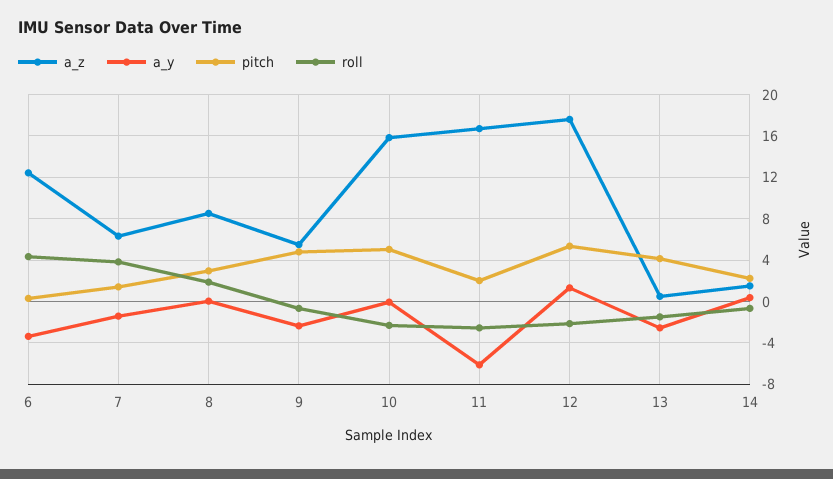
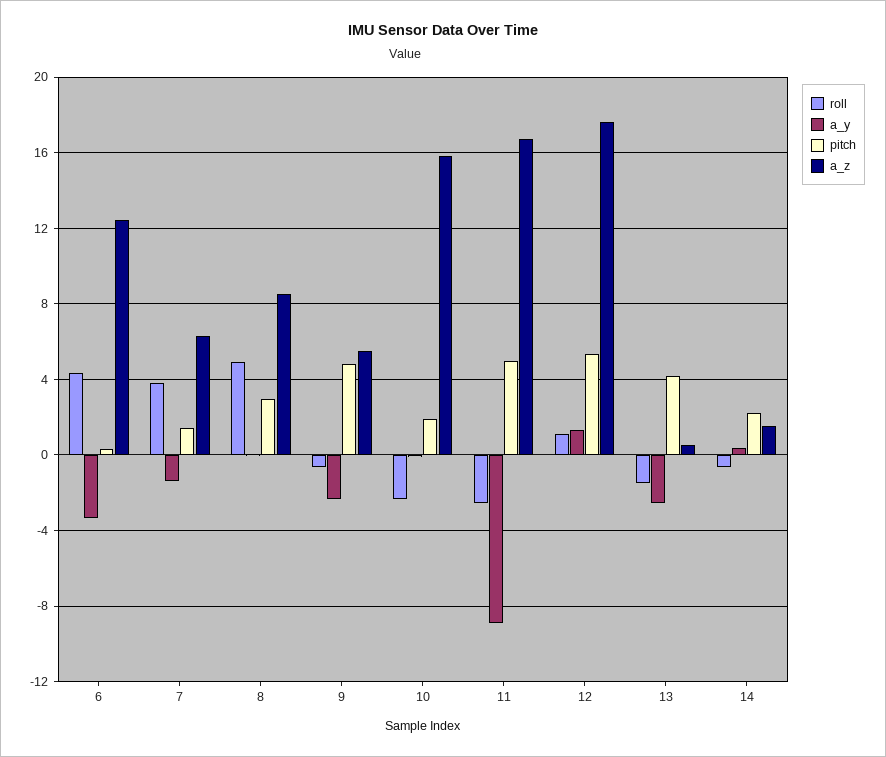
  {
    "a_z": {
      "6": 12.5,
      "7": 6.5,
      "8": 8.5,
      "9": 5.5,
      "10": 16,
      "11": 16.5,
      "12": 17.5,
      "13": 0.5,
      "14": 1.5
    },
    "a_y": {
      "6": -3.5,
      "7": -1.5,
      "8": 0,
      "9": -2.5,
      "10": 0,
-     "11": -6,
+     "11": -9,
      "12": 1.5,
      "13": -2.5,
      "14": 0.5
    },
    "pitch": {
      "6": 0.5,
      "7": 1.5,
      "8": 3,
      "9": 5,
-     "10": 5,
+     "10": 2,
-     "11": 2,
+     "11": 5,
      "12": 5.5,
      "13": 4,
      "14": 2
    },
    "roll": {
      "6": 4.5,
      "7": 4,
-     "8": 2,
+     "8": 5,
      "9": -0.5,
      "10": -2.5,
      "11": -2.5,
-     "12": -2,
+     "12": 1,
      "13": -1.5,
      "14": -0.5
    }
  }

